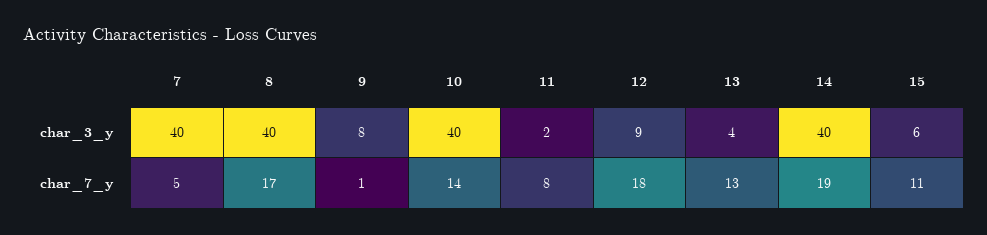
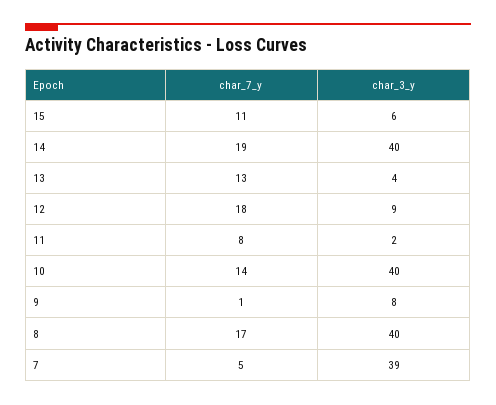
  {
    "7": {
-     "char_3_y": 40,
+     "char_3_y": 39,
      "char_7_y": 5
    },
    "8": {
      "char_3_y": 40,
      "char_7_y": 17
    },
    "9": {
      "char_3_y": 8,
      "char_7_y": 1
    },
    "10": {
      "char_3_y": 40,
      "char_7_y": 14
    },
    "11": {
      "char_3_y": 2,
      "char_7_y": 8
    },
    "12": {
      "char_3_y": 9,
      "char_7_y": 18
    },
    "13": {
      "char_3_y": 4,
      "char_7_y": 13
    },
    "14": {
      "char_3_y": 40,
      "char_7_y": 19
    },
    "15": {
      "char_3_y": 6,
      "char_7_y": 11
    }
  }

